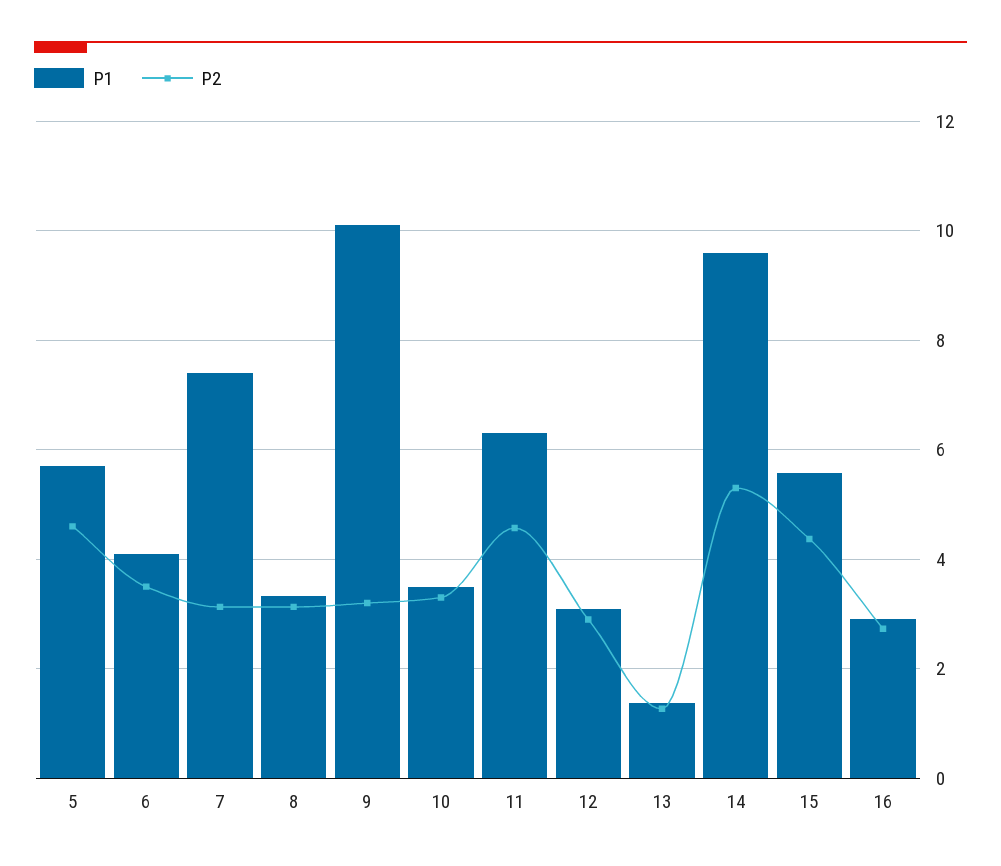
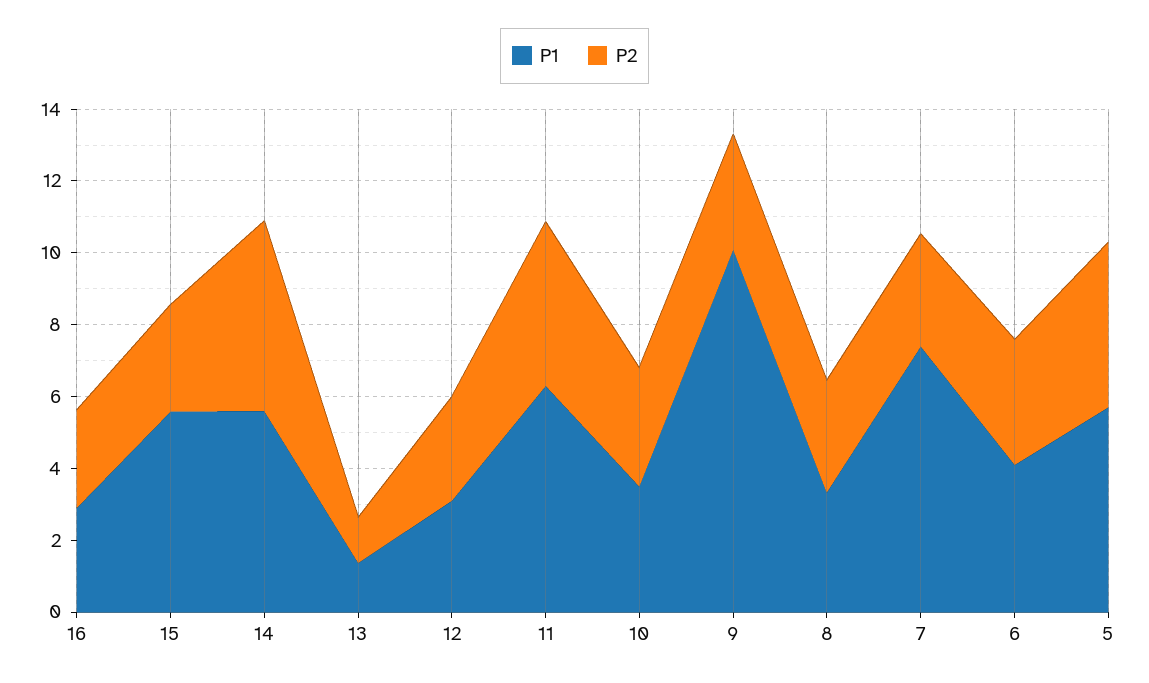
  {
    "P1": {
      "5": 5.8,
      "6": 4.2,
      "7": 7.4,
      "8": 3.4,
      "9": 10.2,
      "10": 3.6,
      "11": 6.4,
      "12": 3.2,
      "13": 1.4,
-     "14": 9.6,
+     "14": 5.5,
      "15": 5.6,
      "16": 3
    },
    "P2": {
      "5": 4.6,
      "6": 3.6,
      "7": 3.2,
      "8": 3.2,
      "9": 3.2,
      "10": 3.4,
      "11": 4.6,
      "12": 3,
      "13": 1.2,
      "14": 5.4,
-     "15": 4.4,
+     "15": 3,
      "16": 2.8
    }
  }

